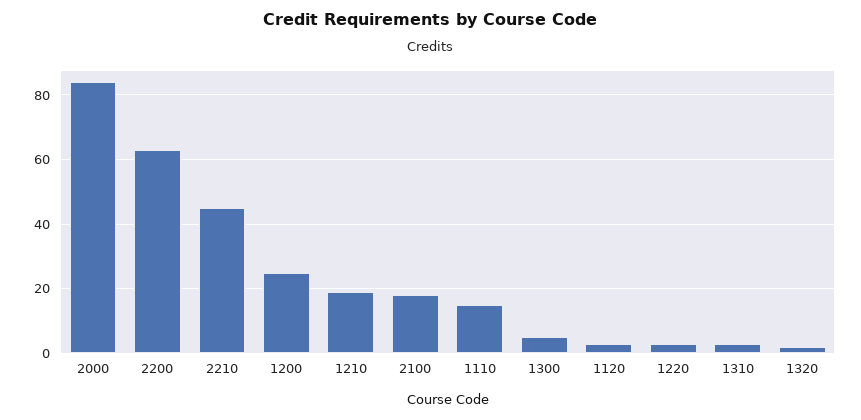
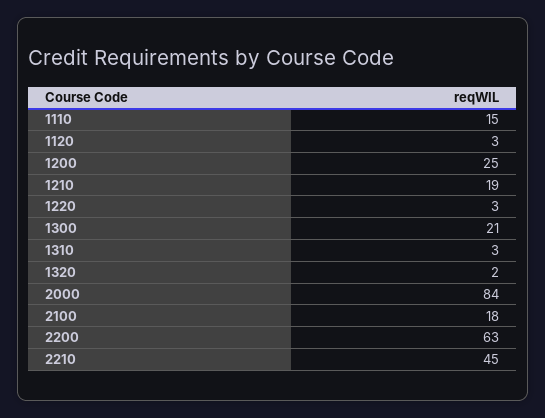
  {
    "2000": 84,
    "2200": 63,
    "2210": 45,
    "1200": 25,
    "1210": 19,
    "2100": 18,
    "1110": 15,
-   "1300": 5,
+   "1300": 21,
    "1120": 3,
    "1220": 3,
    "1310": 3,
    "1320": 2
  }

